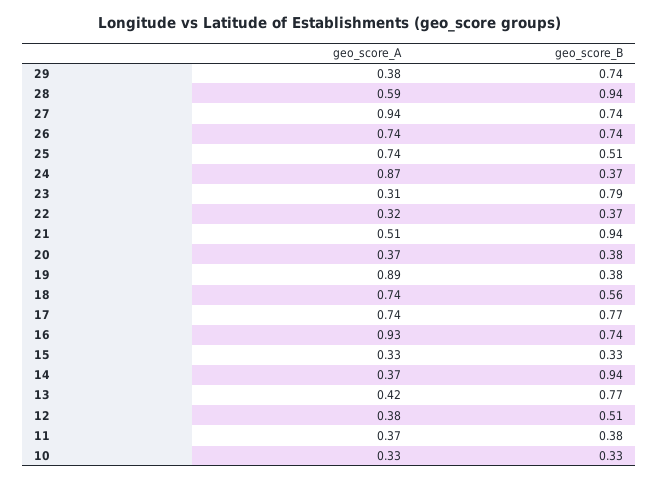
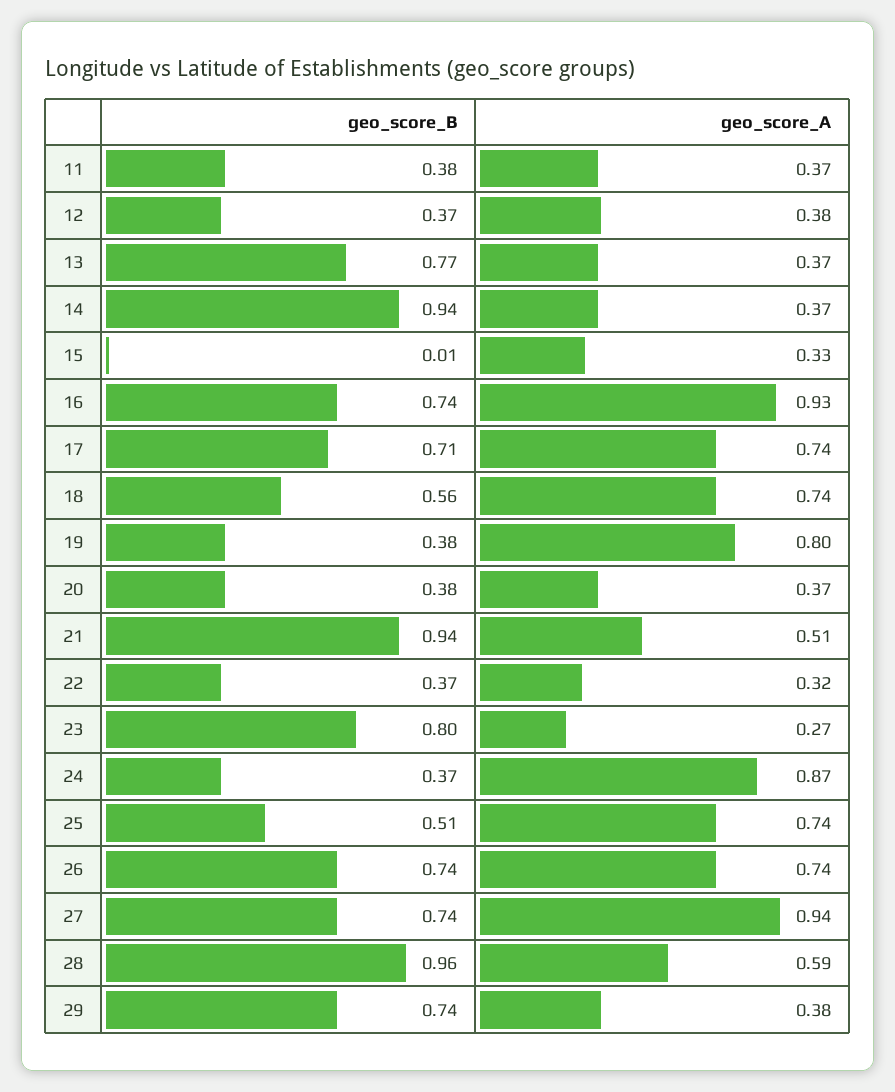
  {
    "geo_score_A": {
      "29": 0.38,
      "28": 0.59,
      "27": 0.94,
      "26": 0.74,
      "25": 0.74,
      "24": 0.87,
-     "23": 0.31,
+     "23": 0.27,
      "22": 0.32,
      "21": 0.51,
      "20": 0.37,
-     "19": 0.89,
+     "19": 0.8,
      "18": 0.74,
      "17": 0.74,
      "16": 0.93,
      "15": 0.33,
      "14": 0.37,
-     "13": 0.42,
+     "13": 0.37,
      "12": 0.38,
-     "11": 0.37,
+     "11": 0.37
-     "10": 0.33
    },
    "geo_score_B": {
      "29": 0.74,
-     "28": 0.94,
+     "28": 0.96,
      "27": 0.74,
      "26": 0.74,
      "25": 0.51,
      "24": 0.37,
-     "23": 0.79,
+     "23": 0.8,
      "22": 0.37,
      "21": 0.94,
      "20": 0.38,
      "19": 0.38,
      "18": 0.56,
-     "17": 0.77,
+     "17": 0.71,
      "16": 0.74,
-     "15": 0.33,
+     "15": 0.01,
      "14": 0.94,
      "13": 0.77,
-     "12": 0.51,
+     "12": 0.37,
-     "11": 0.38,
+     "11": 0.38
-     "10": 0.33
    }
  }

